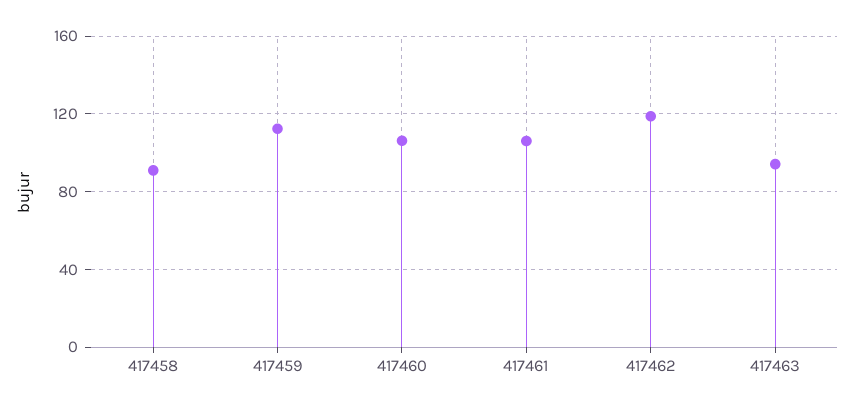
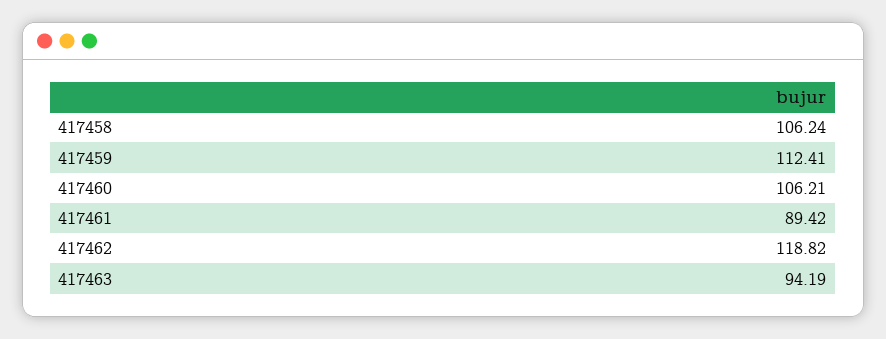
  {
-   "417458": 90,
+   "417458": 106.24,
    "417459": 112.41,
    "417460": 106.21,
-   "417461": 105,
+   "417461": 89.42,
    "417462": 118.82,
    "417463": 94.19
  }

